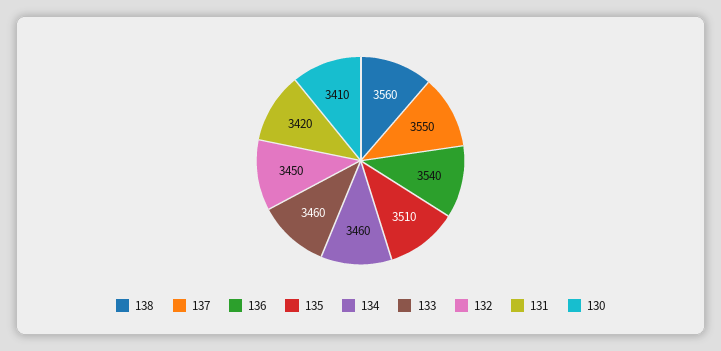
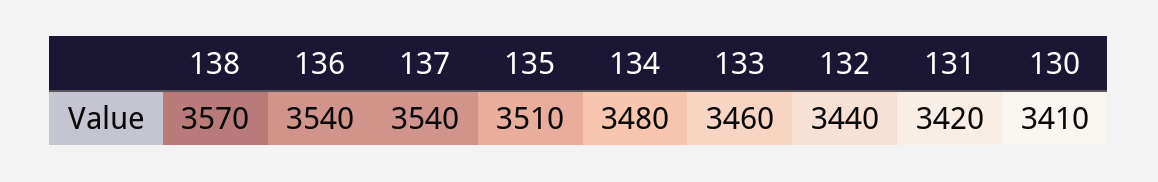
  {
-   "138": 3560,
+   "138": 3570,
-   "137": 3550,
+   "137": 3540,
    "136": 3540,
    "135": 3510,
-   "134": 3460,
+   "134": 3480,
    "133": 3460,
-   "132": 3450,
+   "132": 3440,
    "131": 3420,
    "130": 3410
  }

